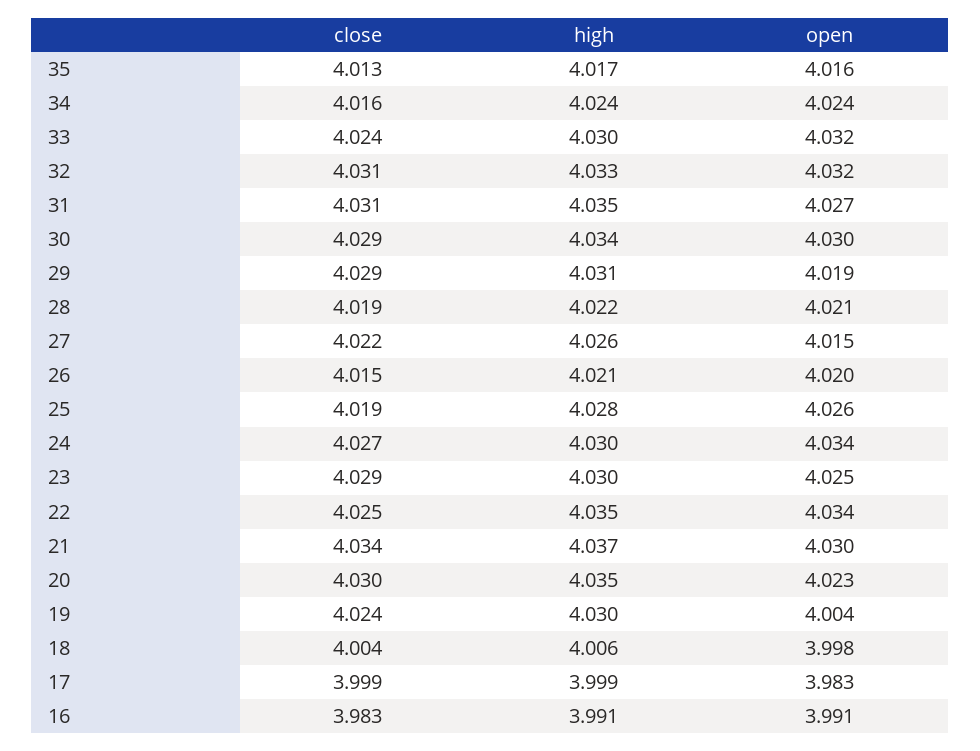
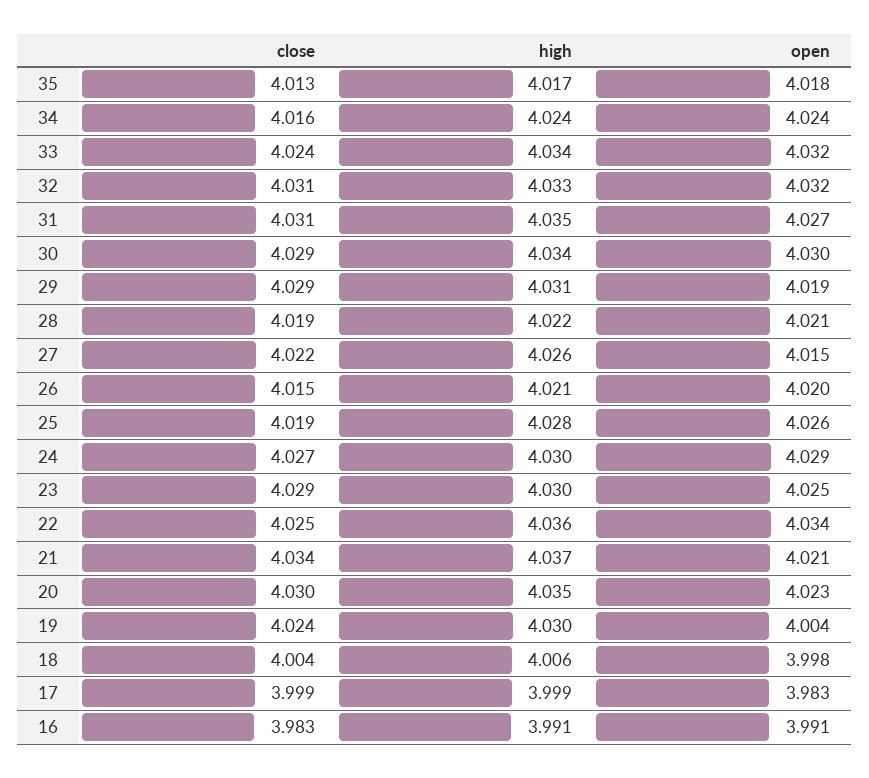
  {
    "close": {
      "35": 4.013,
      "34": 4.016,
      "33": 4.024,
      "32": 4.031,
      "31": 4.031,
      "30": 4.029,
      "29": 4.029,
      "28": 4.019,
      "27": 4.022,
      "26": 4.015,
      "25": 4.019,
      "24": 4.027,
      "23": 4.029,
      "22": 4.025,
      "21": 4.034,
      "20": 4.03,
      "19": 4.024,
      "18": 4.004,
      "17": 3.999,
      "16": 3.983
    },
    "high": {
      "35": 4.017,
      "34": 4.024,
-     "33": 4.03,
+     "33": 4.034,
      "32": 4.033,
      "31": 4.035,
      "30": 4.034,
      "29": 4.031,
      "28": 4.022,
      "27": 4.026,
      "26": 4.021,
      "25": 4.028,
      "24": 4.03,
      "23": 4.03,
-     "22": 4.035,
+     "22": 4.036,
      "21": 4.037,
      "20": 4.035,
      "19": 4.03,
      "18": 4.006,
      "17": 3.999,
      "16": 3.991
    },
    "open": {
-     "35": 4.016,
+     "35": 4.018,
      "34": 4.024,
      "33": 4.032,
      "32": 4.032,
      "31": 4.027,
      "30": 4.03,
      "29": 4.019,
      "28": 4.021,
      "27": 4.015,
      "26": 4.02,
      "25": 4.026,
-     "24": 4.034,
+     "24": 4.029,
      "23": 4.025,
      "22": 4.034,
-     "21": 4.03,
+     "21": 4.021,
      "20": 4.023,
      "19": 4.004,
      "18": 3.998,
      "17": 3.983,
      "16": 3.991
    }
  }

